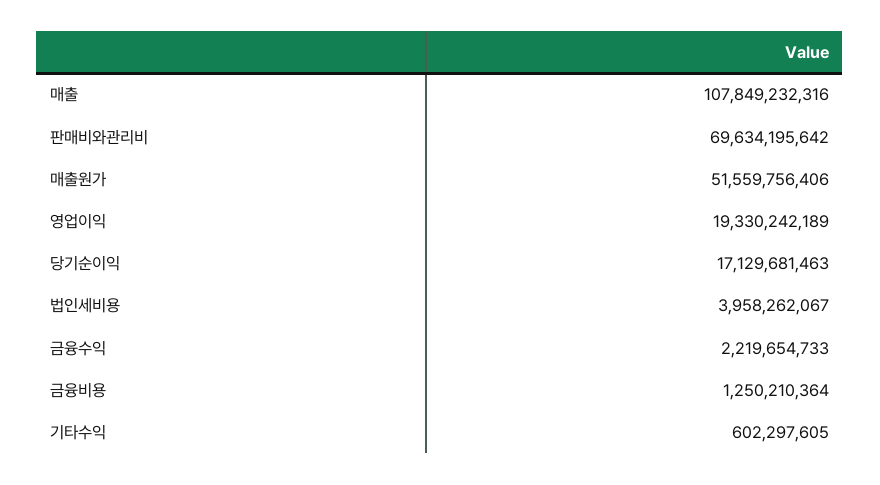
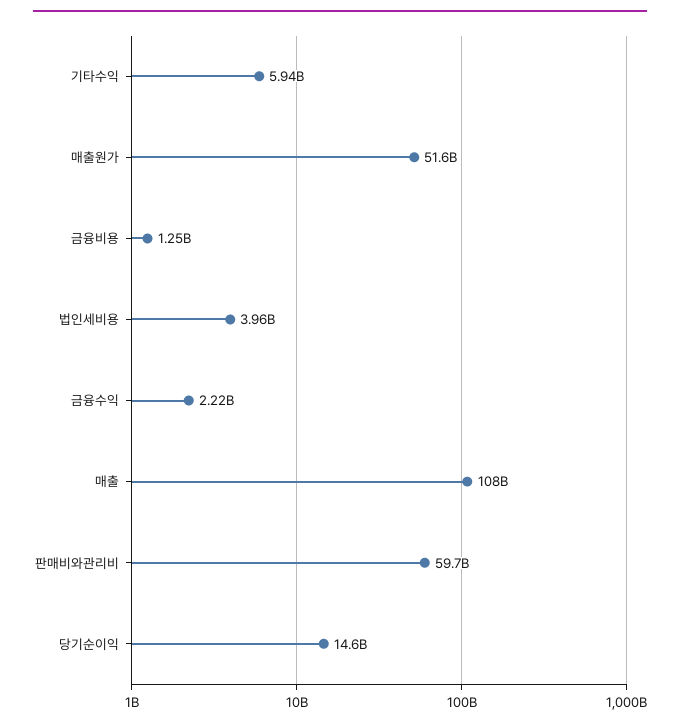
  {
    "매출": 107849232316,
-   "판매비와관리비": 69634195642,
+   "판매비와관리비": 59700000000,
    "매출원가": 51559756406,
-   "영업이익": 19330242189,
-   "당기순이익": 17129681463,
+   "당기순이익": 14600000000,
    "법인세비용": 3958262067,
    "금융수익": 2219654733,
    "금융비용": 1250210364,
-   "기타수익": 602297605
+   "기타수익": 5940000000
  }

